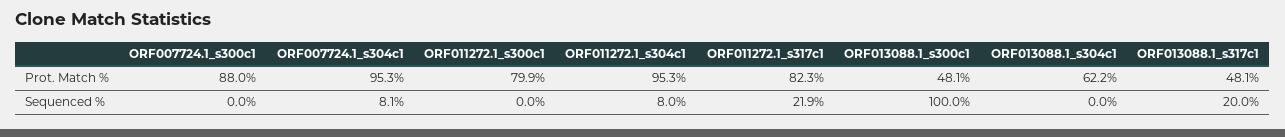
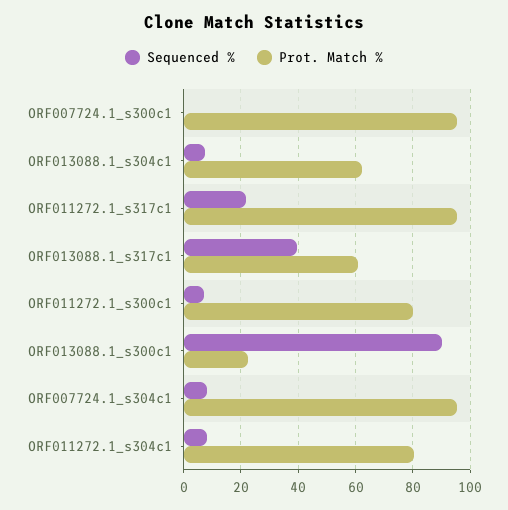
  {
    "Prot. Match %": {
-     "ORF007724.1_s300c1": 88,
+     "ORF007724.1_s300c1": 95,
      "ORF007724.1_s304c1": 95.3,
      "ORF011272.1_s300c1": 79.9,
-     "ORF011272.1_s304c1": 95.3,
+     "ORF011272.1_s304c1": 80,
-     "ORF011272.1_s317c1": 82.3,
+     "ORF011272.1_s317c1": 95,
-     "ORF013088.1_s300c1": 48.1,
+     "ORF013088.1_s300c1": 22.5,
      "ORF013088.1_s304c1": 62.2,
-     "ORF013088.1_s317c1": 48.1
+     "ORF013088.1_s317c1": 60
    },
    "Sequenced %": {
      "ORF007724.1_s300c1": 0,
      "ORF007724.1_s304c1": 8.1,
-     "ORF011272.1_s300c1": 0,
+     "ORF011272.1_s300c1": 7.5,
      "ORF011272.1_s304c1": 8,
      "ORF011272.1_s317c1": 21.9,
-     "ORF013088.1_s300c1": 100,
+     "ORF013088.1_s300c1": 90,
-     "ORF013088.1_s304c1": 0,
+     "ORF013088.1_s304c1": 7.5,
-     "ORF013088.1_s317c1": 20
+     "ORF013088.1_s317c1": 40
    }
  }

